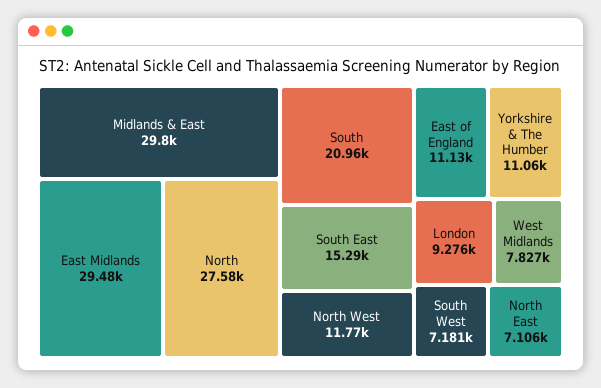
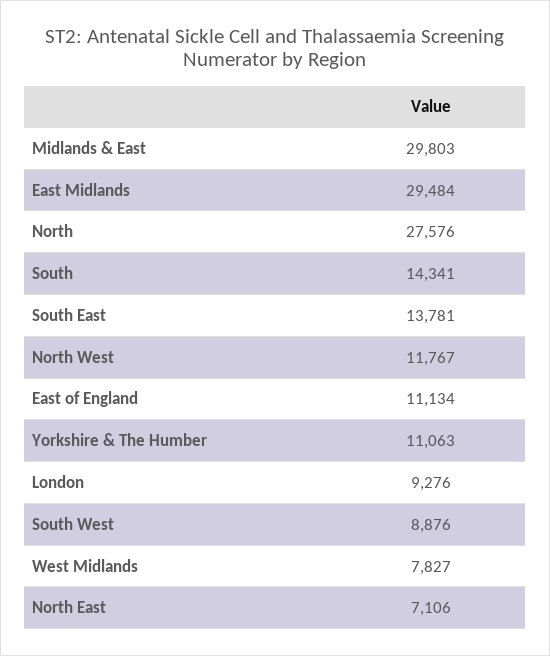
  {
    "Midlands & East": 29803,
    "East Midlands": 29484,
    "North": 27576,
-   "South": 20960,
+   "South": 14341,
-   "South East": 15290,
+   "South East": 13781,
    "North West": 11767,
    "East of England": 11134,
    "Yorkshire & The Humber": 11063,
    "London": 9276,
    "West Midlands": 7827,
-   "South West": 7181,
+   "South West": 8876,
    "North East": 7106
  }

